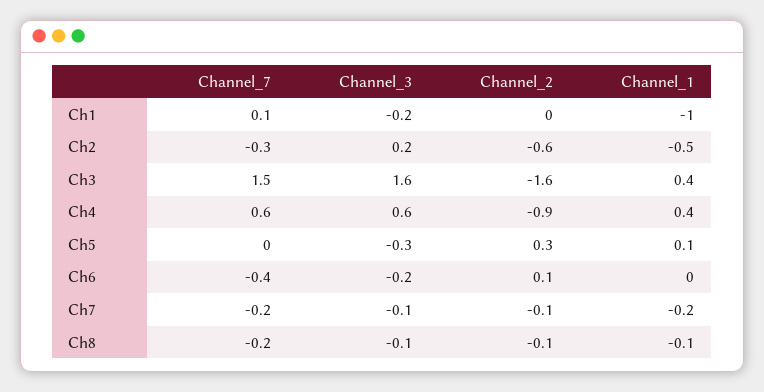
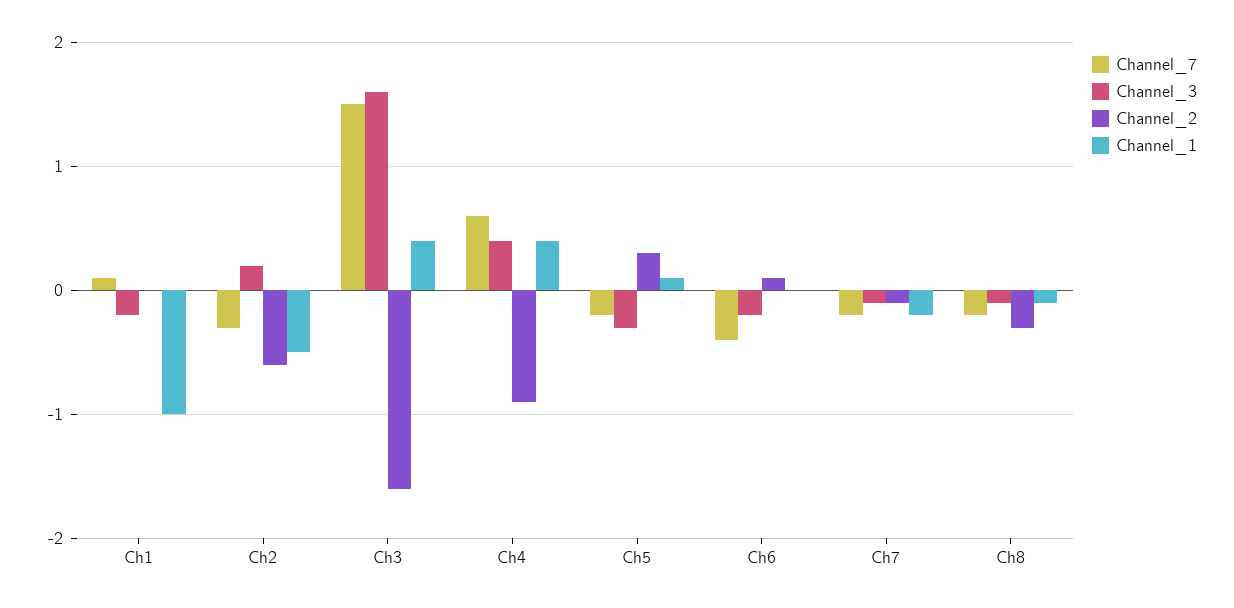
  {
    "Channel_7": {
      "Ch1": 0.1,
      "Ch2": -0.3,
      "Ch3": 1.5,
      "Ch4": 0.6,
-     "Ch5": 0,
+     "Ch5": -0.2,
      "Ch6": -0.4,
      "Ch7": -0.2,
      "Ch8": -0.2
    },
    "Channel_3": {
      "Ch1": -0.2,
      "Ch2": 0.2,
      "Ch3": 1.6,
-     "Ch4": 0.6,
+     "Ch4": 0.4,
      "Ch5": -0.3,
      "Ch6": -0.2,
      "Ch7": -0.1,
      "Ch8": -0.1
    },
    "Channel_2": {
      "Ch1": 0,
      "Ch2": -0.6,
      "Ch3": -1.6,
      "Ch4": -0.9,
      "Ch5": 0.3,
      "Ch6": 0.1,
      "Ch7": -0.1,
-     "Ch8": -0.1
+     "Ch8": -0.3
    },
    "Channel_1": {
      "Ch1": -1,
      "Ch2": -0.5,
      "Ch3": 0.4,
      "Ch4": 0.4,
      "Ch5": 0.1,
      "Ch6": 0,
      "Ch7": -0.2,
      "Ch8": -0.1
    }
  }

